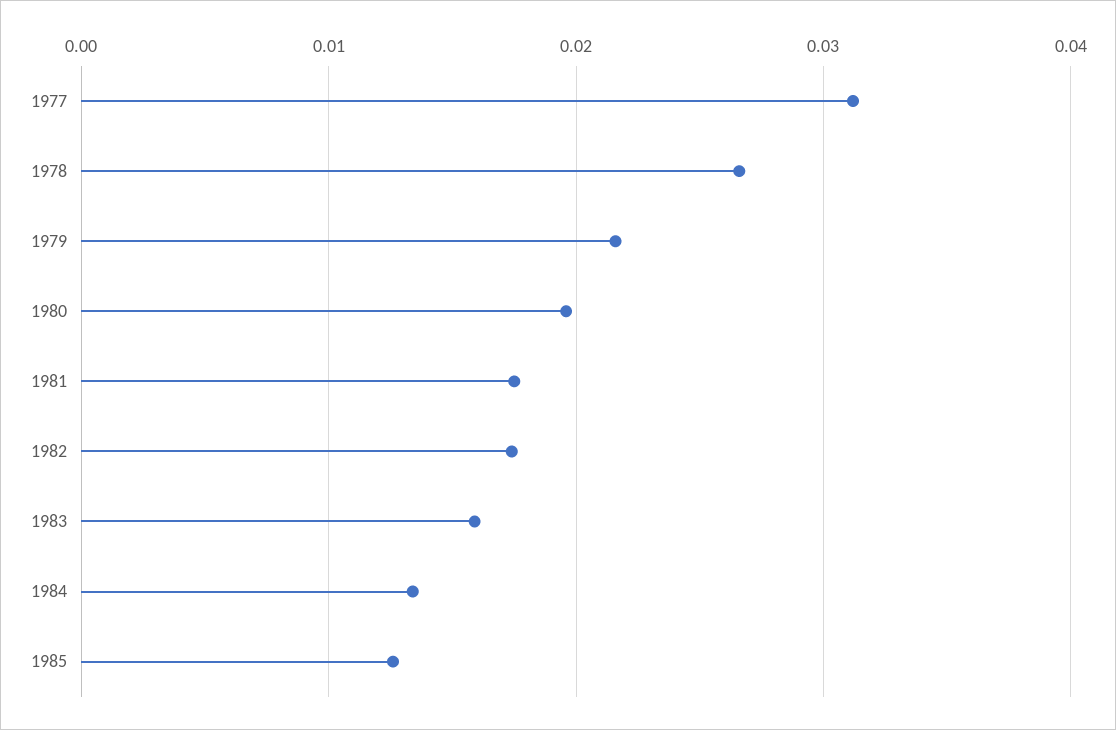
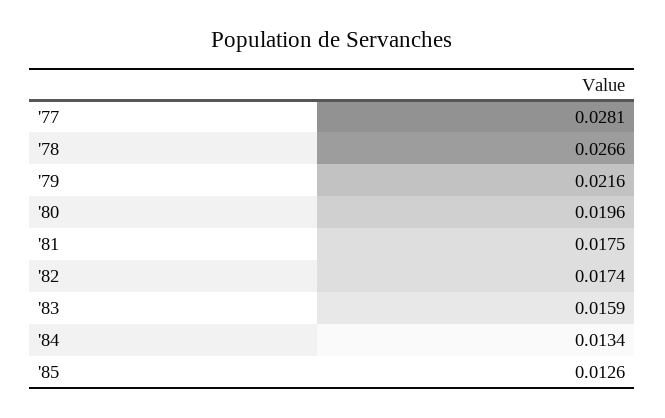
  {
-   "1977": 0.031,
+   "1977": 0.0281,
    "1978": 0.0266,
    "1979": 0.0216,
    "1980": 0.0196,
    "1981": 0.0175,
    "1982": 0.0174,
    "1983": 0.0159,
    "1984": 0.0134,
    "1985": 0.0126
  }

